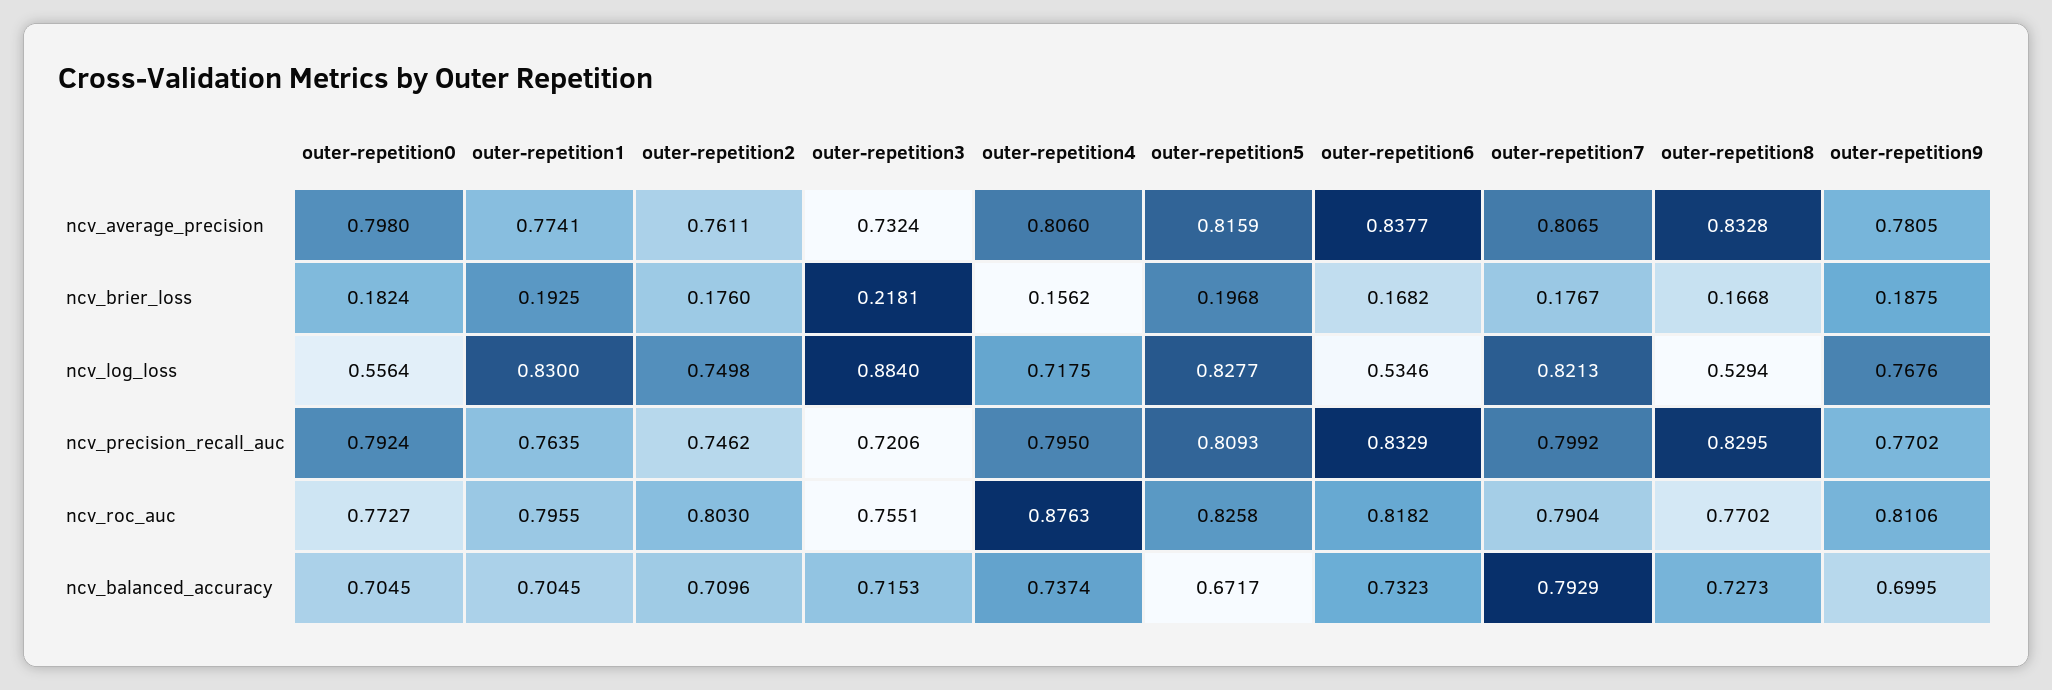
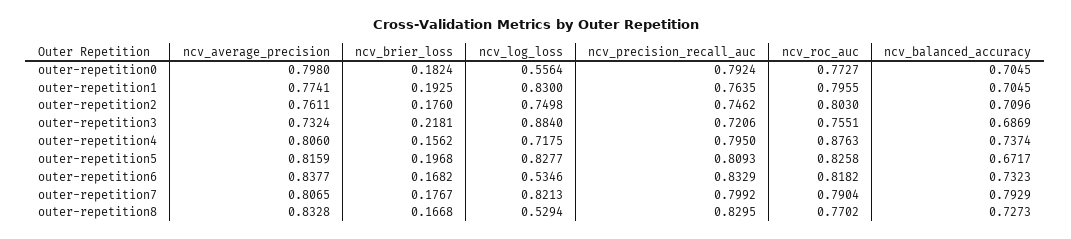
  {
    "outer-repetition0": {
      "ncv_average_precision": 0.798,
      "ncv_brier_loss": 0.1824,
      "ncv_log_loss": 0.5564,
      "ncv_precision_recall_auc": 0.7924,
      "ncv_roc_auc": 0.7727,
      "ncv_balanced_accuracy": 0.7045
    },
    "outer-repetition1": {
      "ncv_average_precision": 0.7741,
      "ncv_brier_loss": 0.1925,
      "ncv_log_loss": 0.83,
      "ncv_precision_recall_auc": 0.7635,
      "ncv_roc_auc": 0.7955,
      "ncv_balanced_accuracy": 0.7045
    },
    "outer-repetition2": {
      "ncv_average_precision": 0.7611,
      "ncv_brier_loss": 0.176,
      "ncv_log_loss": 0.7498,
      "ncv_precision_recall_auc": 0.7462,
      "ncv_roc_auc": 0.803,
      "ncv_balanced_accuracy": 0.7096
    },
    "outer-repetition3": {
      "ncv_average_precision": 0.7324,
      "ncv_brier_loss": 0.2181,
      "ncv_log_loss": 0.884,
      "ncv_precision_recall_auc": 0.7206,
      "ncv_roc_auc": 0.7551,
-     "ncv_balanced_accuracy": 0.7153
+     "ncv_balanced_accuracy": 0.6869
    },
    "outer-repetition4": {
      "ncv_average_precision": 0.806,
      "ncv_brier_loss": 0.1562,
      "ncv_log_loss": 0.7175,
      "ncv_precision_recall_auc": 0.795,
      "ncv_roc_auc": 0.8763,
      "ncv_balanced_accuracy": 0.7374
    },
    "outer-repetition5": {
      "ncv_average_precision": 0.8159,
      "ncv_brier_loss": 0.1968,
      "ncv_log_loss": 0.8277,
      "ncv_precision_recall_auc": 0.8093,
      "ncv_roc_auc": 0.8258,
      "ncv_balanced_accuracy": 0.6717
    },
    "outer-repetition6": {
      "ncv_average_precision": 0.8377,
      "ncv_brier_loss": 0.1682,
      "ncv_log_loss": 0.5346,
      "ncv_precision_recall_auc": 0.8329,
      "ncv_roc_auc": 0.8182,
      "ncv_balanced_accuracy": 0.7323
    },
    "outer-repetition7": {
      "ncv_average_precision": 0.8065,
      "ncv_brier_loss": 0.1767,
      "ncv_log_loss": 0.8213,
      "ncv_precision_recall_auc": 0.7992,
      "ncv_roc_auc": 0.7904,
      "ncv_balanced_accuracy": 0.7929
    },
    "outer-repetition8": {
      "ncv_average_precision": 0.8328,
      "ncv_brier_loss": 0.1668,
      "ncv_log_loss": 0.5294,
      "ncv_precision_recall_auc": 0.8295,
      "ncv_roc_auc": 0.7702,
      "ncv_balanced_accuracy": 0.7273
-   },
+   }
-   "outer-repetition9": {
-     "ncv_average_precision": 0.7805,
-     "ncv_brier_loss": 0.1875,
-     "ncv_log_loss": 0.7676,
-     "ncv_precision_recall_auc": 0.7702,
-     "ncv_roc_auc": 0.8106,
-     "ncv_balanced_accuracy": 0.6995
-   }
  }

